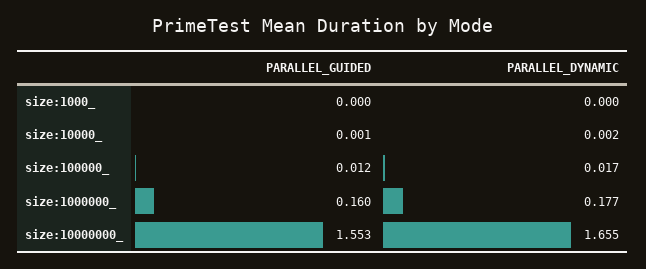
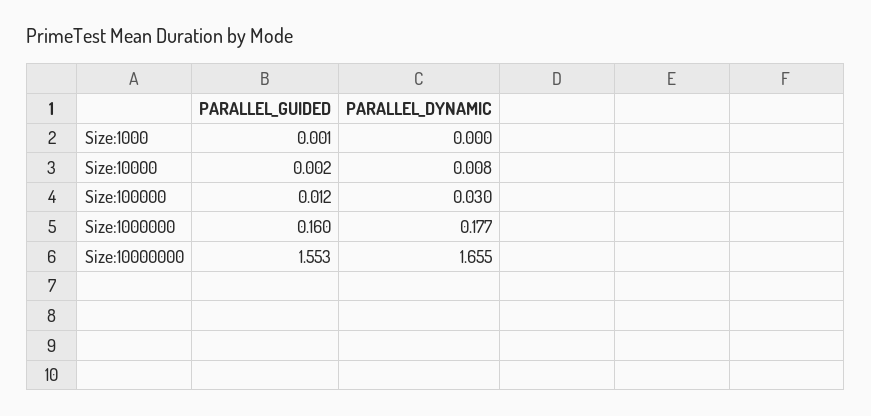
  {
    "PARALLEL_GUIDED": {
-     "size:1000_": 0,
+     "size:1000_": 0.001,
-     "size:10000_": 0.001,
+     "size:10000_": 0.002,
      "size:100000_": 0.012,
      "size:1000000_": 0.16,
      "size:10000000_": 1.553
    },
    "PARALLEL_DYNAMIC": {
      "size:1000_": 0,
-     "size:10000_": 0.002,
+     "size:10000_": 0.008,
-     "size:100000_": 0.017,
+     "size:100000_": 0.03,
      "size:1000000_": 0.177,
      "size:10000000_": 1.655
    }
  }

